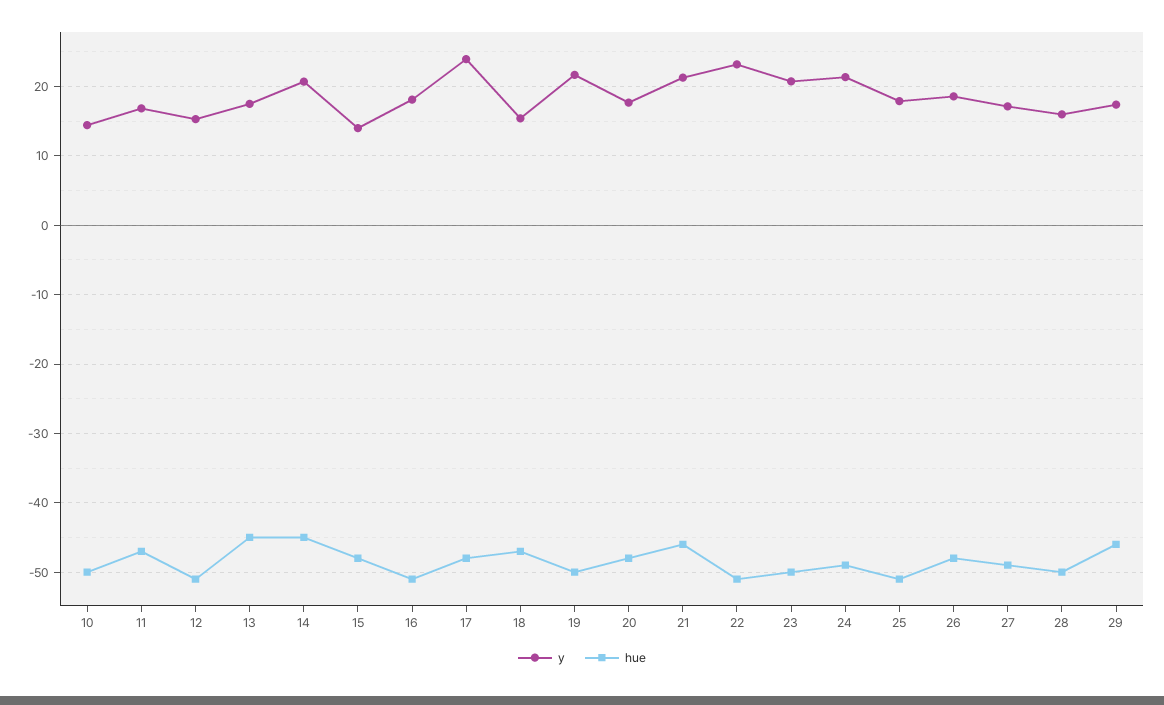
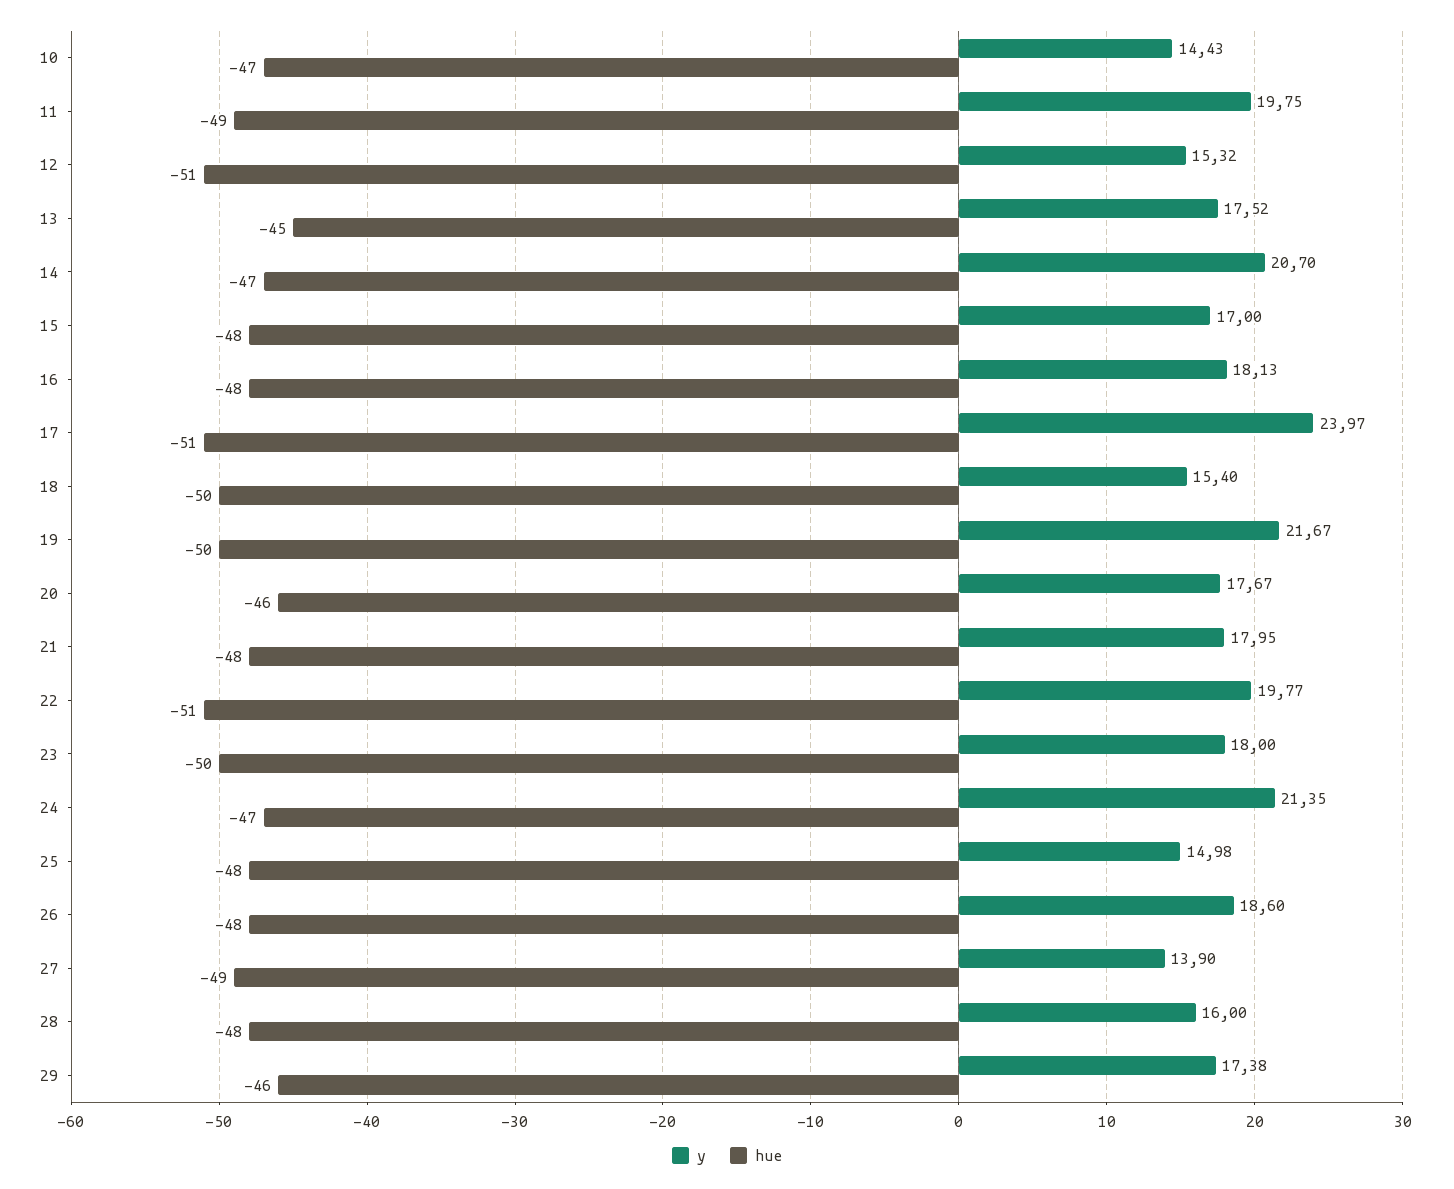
  {
    "y": {
      "10": 14.43,
-     "11": 17,
+     "11": 19.75,
      "12": 15.32,
      "13": 17.52,
      "14": 20.7,
-     "15": 14,
+     "15": 17,
      "16": 18.13,
      "17": 23.97,
      "18": 15.4,
      "19": 21.67,
      "20": 17.67,
-     "21": 21,
+     "21": 17.95,
-     "22": 23,
+     "22": 19.77,
-     "23": 21,
+     "23": 18,
      "24": 21.35,
-     "25": 18,
+     "25": 14.98,
      "26": 18.6,
-     "27": 17,
+     "27": 13.9,
      "28": 16,
      "29": 17.38
    },
    "hue": {
-     "10": -50,
+     "10": -47,
-     "11": -47,
+     "11": -49,
      "12": -51,
      "13": -45,
-     "14": -45,
+     "14": -47,
      "15": -48,
-     "16": -51,
+     "16": -48,
-     "17": -48,
+     "17": -51,
-     "18": -47,
+     "18": -50,
      "19": -50,
-     "20": -48,
+     "20": -46,
-     "21": -46,
+     "21": -48,
      "22": -51,
      "23": -50,
-     "24": -49,
+     "24": -47,
-     "25": -51,
+     "25": -48,
      "26": -48,
      "27": -49,
-     "28": -50,
+     "28": -48,
      "29": -46
    }
  }

